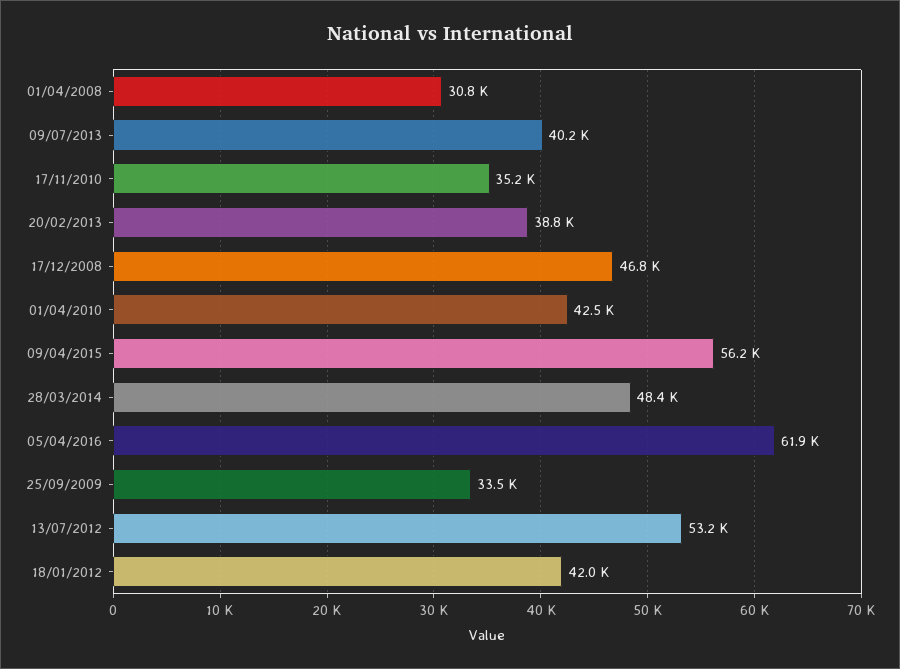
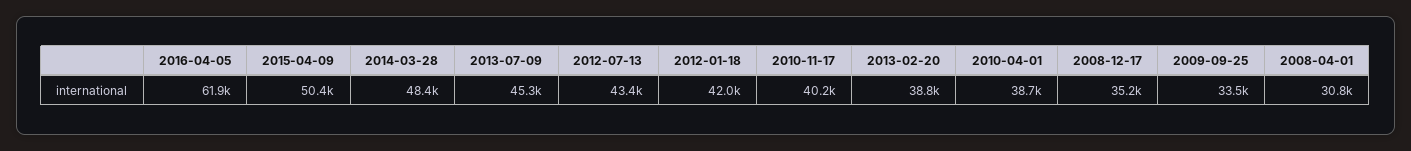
  {
    "01/04/2008": 30800,
-   "09/07/2013": 40200,
+   "09/07/2013": 45300,
-   "17/11/2010": 35200,
+   "17/11/2010": 40200,
    "20/02/2013": 38800,
-   "17/12/2008": 46800,
+   "17/12/2008": 35200,
-   "01/04/2010": 42500,
+   "01/04/2010": 38700,
-   "09/04/2015": 56200,
+   "09/04/2015": 50400,
    "28/03/2014": 48400,
    "05/04/2016": 61900,
    "25/09/2009": 33500,
-   "13/07/2012": 53200,
+   "13/07/2012": 43400,
    "18/01/2012": 42000
  }

